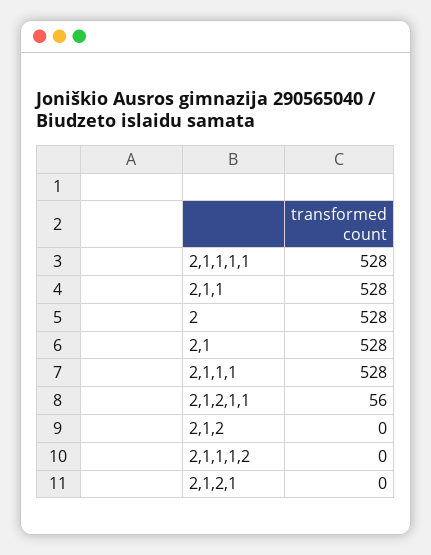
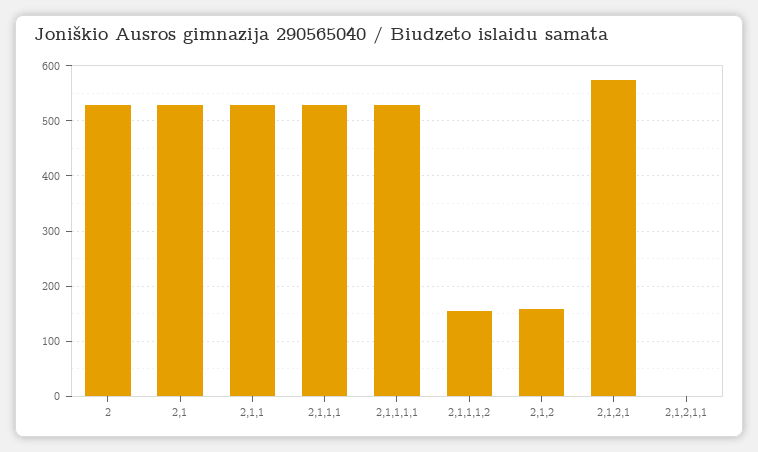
  {
    "2,1,1,1,1": 528,
    "2,1,1": 528,
    "2": 528,
    "2,1": 528,
    "2,1,1,1": 528,
-   "2,1,2,1,1": 56,
+   "2,1,2,1,1": 0,
-   "2,1,2": 0,
+   "2,1,2": 160,
-   "2,1,1,1,2": 0,
+   "2,1,1,1,2": 160,
-   "2,1,2,1": 0
+   "2,1,2,1": 580
  }

